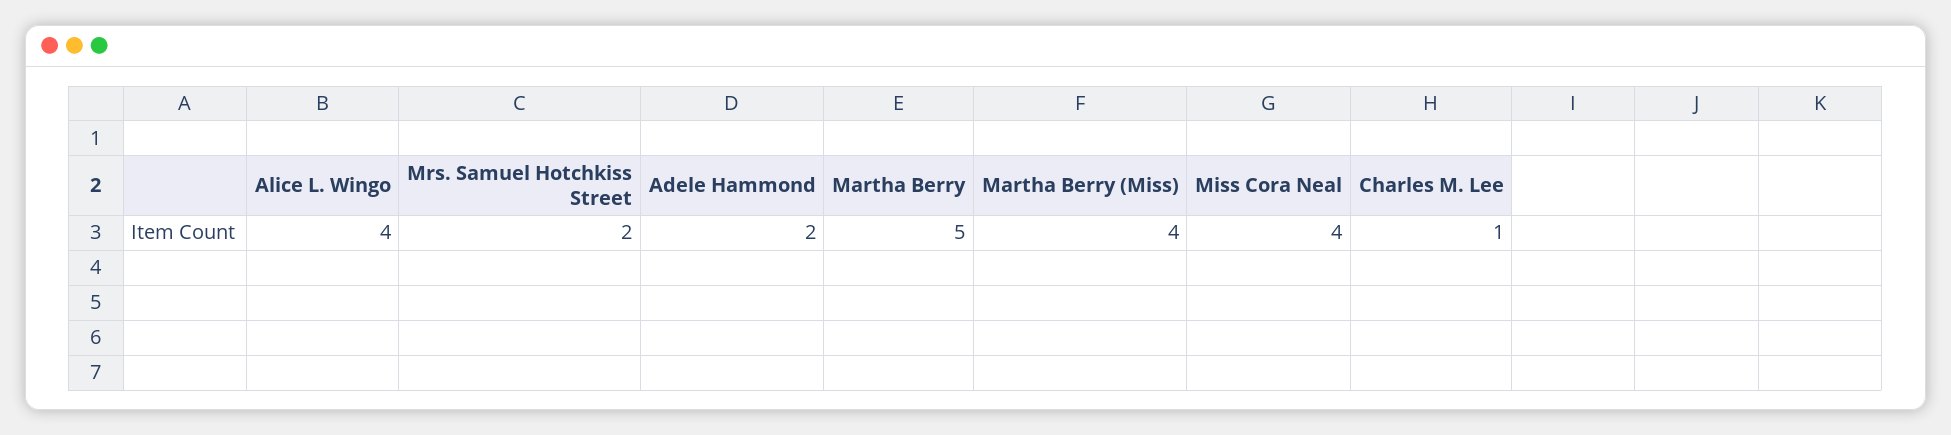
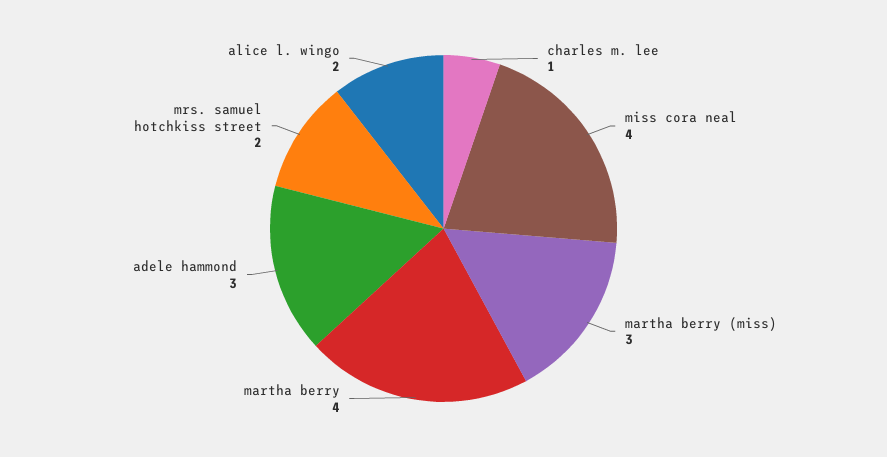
  {
-   "Alice L. Wingo": 4,
+   "Alice L. Wingo": 2,
    "Mrs. Samuel Hotchkiss Street": 2,
-   "Adele Hammond": 2,
+   "Adele Hammond": 3,
-   "Martha Berry": 5,
+   "Martha Berry": 4,
-   "Martha Berry (Miss)": 4,
+   "Martha Berry (Miss)": 3,
    "Miss Cora Neal": 4,
    "Charles M. Lee": 1
  }

